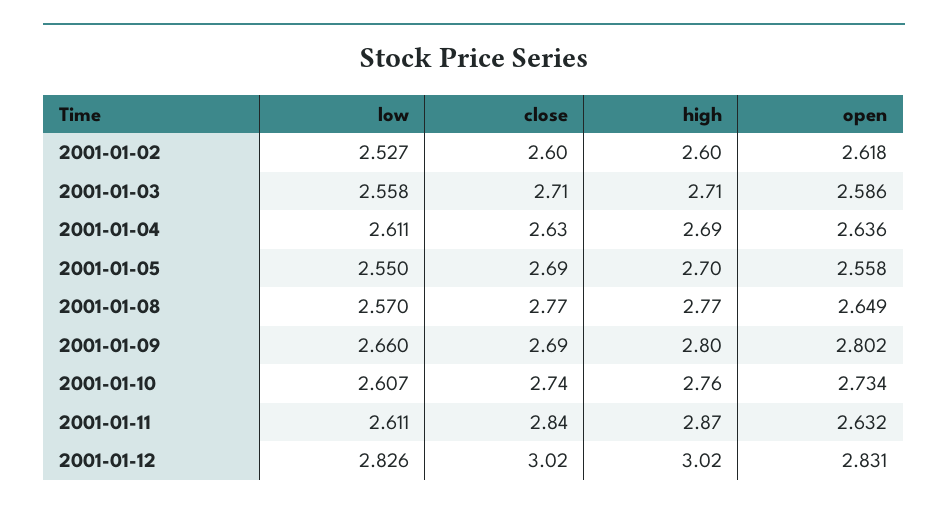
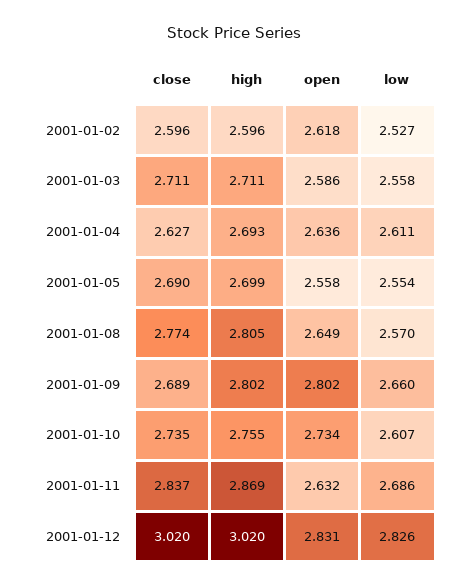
  {
    "low": {
      "2001-01-02": 2.527,
      "2001-01-03": 2.558,
      "2001-01-04": 2.611,
-     "2001-01-05": 2.55,
+     "2001-01-05": 2.554,
      "2001-01-08": 2.57,
      "2001-01-09": 2.66,
      "2001-01-10": 2.607,
-     "2001-01-11": 2.611,
+     "2001-01-11": 2.686,
      "2001-01-12": 2.826
    },
    "close": {
      "2001-01-02": 2.596,
      "2001-01-03": 2.711,
      "2001-01-04": 2.627,
      "2001-01-05": 2.69,
      "2001-01-08": 2.774,
      "2001-01-09": 2.689,
      "2001-01-10": 2.735,
      "2001-01-11": 2.837,
      "2001-01-12": 3.02
    },
    "high": {
      "2001-01-02": 2.596,
      "2001-01-03": 2.711,
      "2001-01-04": 2.693,
      "2001-01-05": 2.699,
-     "2001-01-08": 2.77,
+     "2001-01-08": 2.805,
      "2001-01-09": 2.802,
      "2001-01-10": 2.755,
      "2001-01-11": 2.869,
      "2001-01-12": 3.02
    },
    "open": {
      "2001-01-02": 2.618,
      "2001-01-03": 2.586,
      "2001-01-04": 2.636,
      "2001-01-05": 2.558,
      "2001-01-08": 2.649,
      "2001-01-09": 2.802,
      "2001-01-10": 2.734,
      "2001-01-11": 2.632,
      "2001-01-12": 2.831
    }
  }

